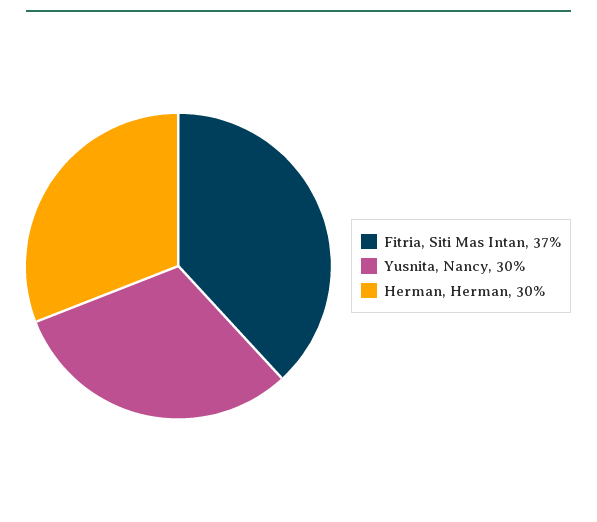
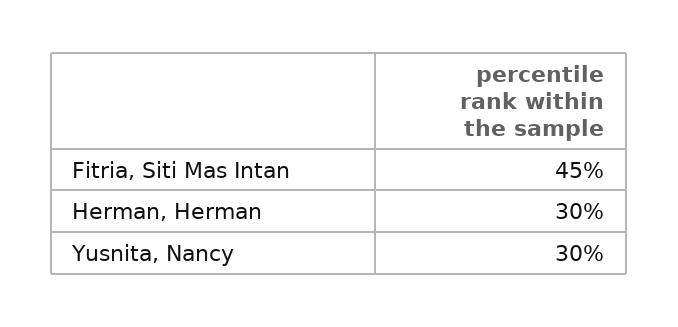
  {
-   "Fitria, Siti Mas Intan": 37,
+   "Fitria, Siti Mas Intan": 45,
    "Yusnita, Nancy": 30,
    "Herman, Herman": 30
  }

